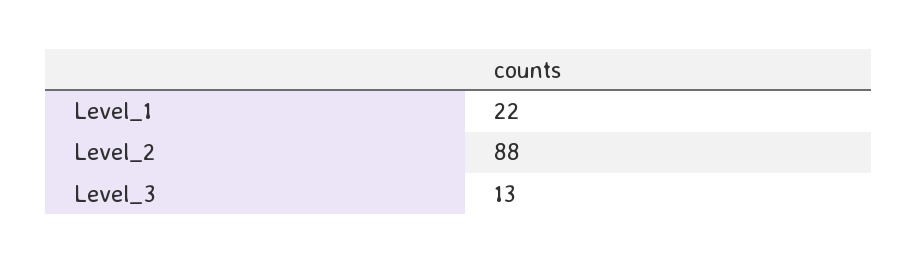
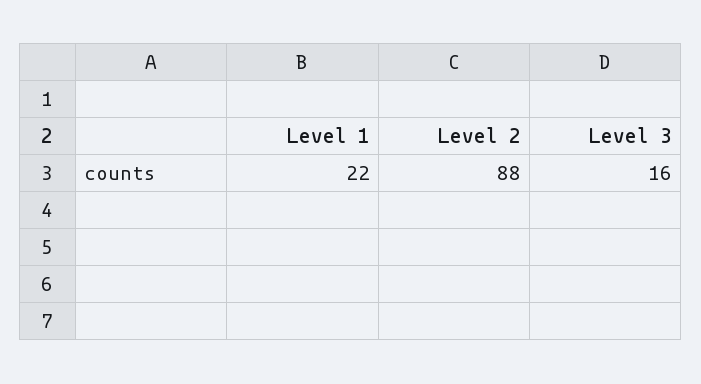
  {
    "Level_1": 22,
    "Level_2": 88,
-   "Level_3": 13
+   "Level_3": 16
  }

